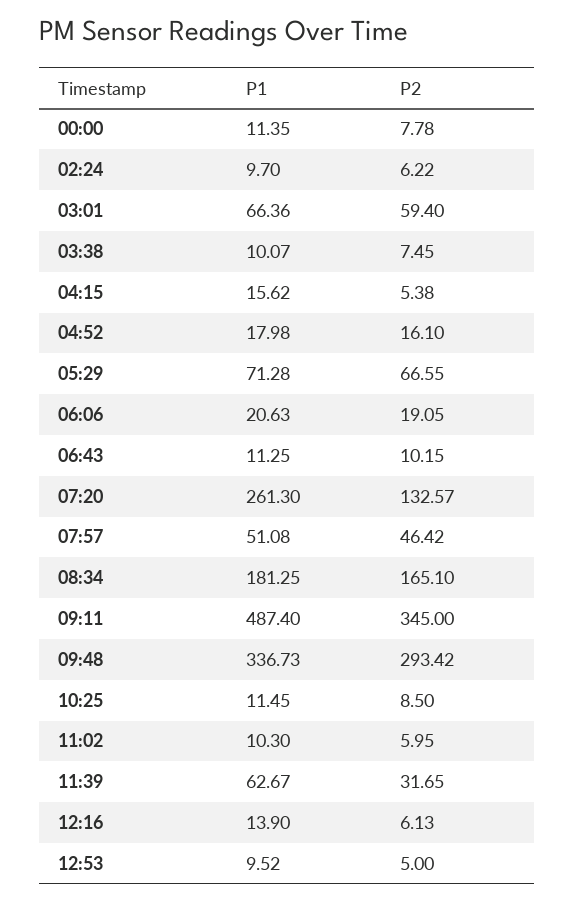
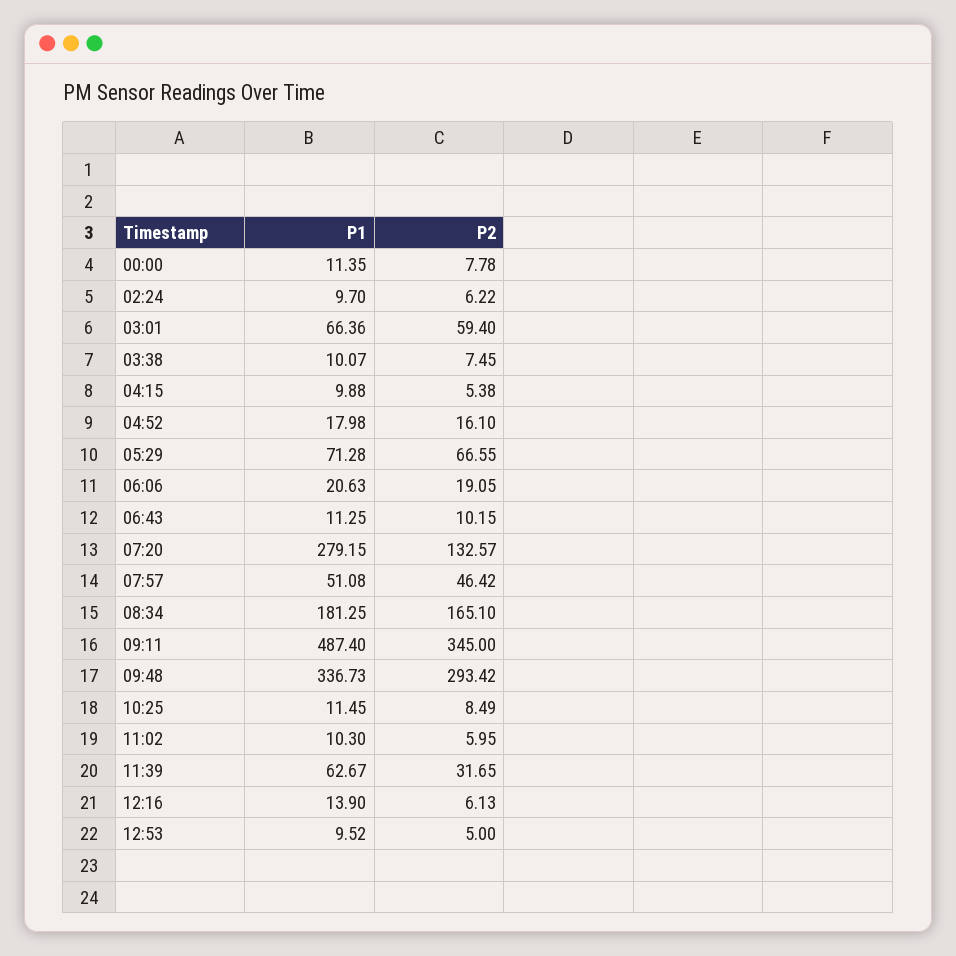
  {
    "P1": {
      "00:00": 11.35,
      "02:24": 9.7,
      "03:01": 66.36,
      "03:38": 10.07,
-     "04:15": 15.62,
+     "04:15": 9.88,
      "04:52": 17.98,
      "05:29": 71.28,
      "06:06": 20.63,
      "06:43": 11.25,
-     "07:20": 261.3,
+     "07:20": 279.15,
      "07:57": 51.08,
      "08:34": 181.25,
      "09:11": 487.4,
      "09:48": 336.73,
      "10:25": 11.45,
      "11:02": 10.3,
      "11:39": 62.67,
      "12:16": 13.9,
      "12:53": 9.52
    },
    "P2": {
      "00:00": 7.78,
      "02:24": 6.22,
      "03:01": 59.4,
      "03:38": 7.45,
      "04:15": 5.38,
      "04:52": 16.1,
      "05:29": 66.55,
      "06:06": 19.05,
      "06:43": 10.15,
      "07:20": 132.57,
      "07:57": 46.42,
      "08:34": 165.1,
      "09:11": 345,
      "09:48": 293.42,
-     "10:25": 8.5,
+     "10:25": 8.49,
      "11:02": 5.95,
      "11:39": 31.65,
      "12:16": 6.13,
      "12:53": 5
    }
  }

